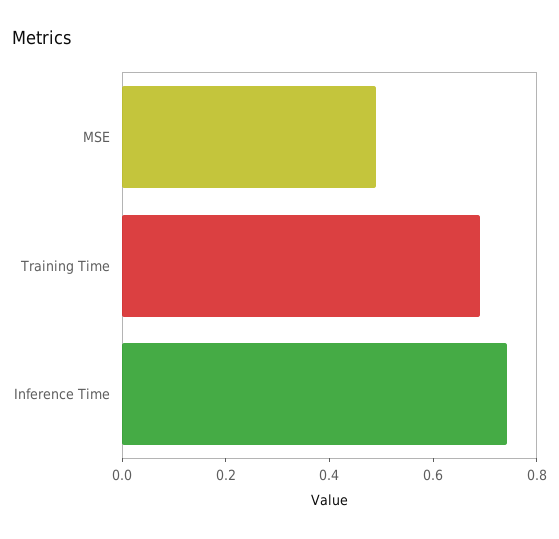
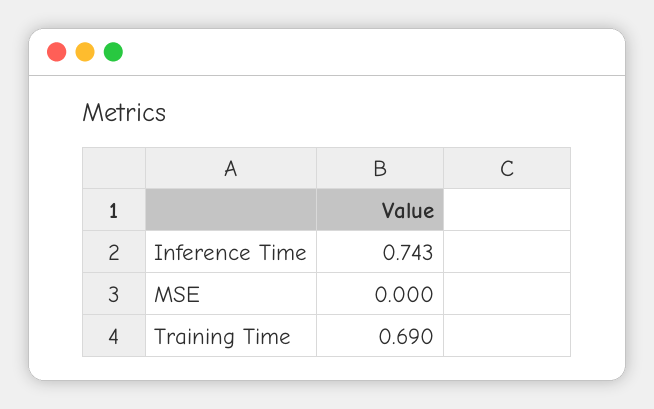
  {
-   "MSE": 0.5,
+   "MSE": 0,
    "Training Time": 0.69,
    "Inference Time": 0.743
  }

